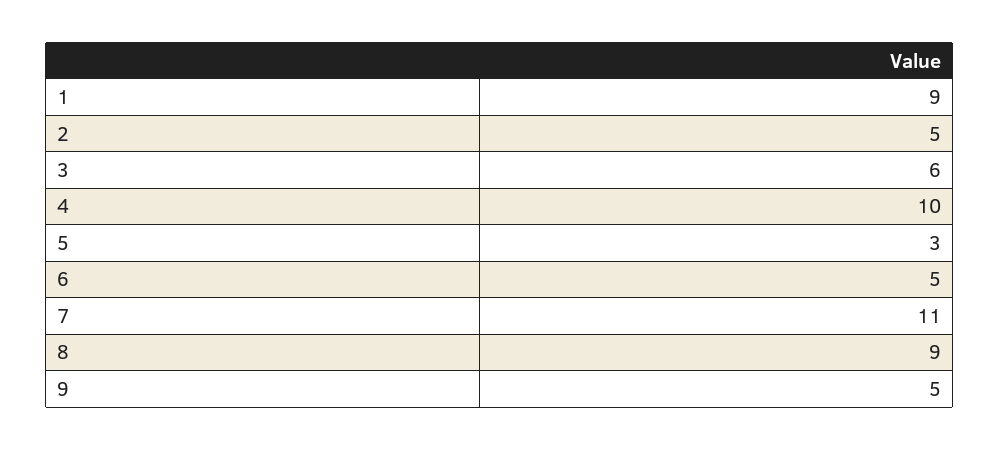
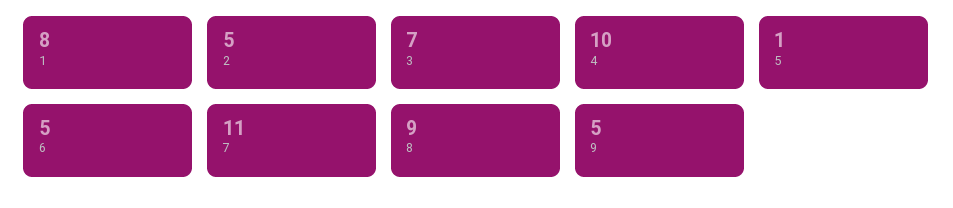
  {
-   "1": 9,
+   "1": 8,
    "2": 5,
-   "3": 6,
+   "3": 7,
    "4": 10,
-   "5": 3,
+   "5": 1,
    "6": 5,
    "7": 11,
    "8": 9,
    "9": 5
  }

